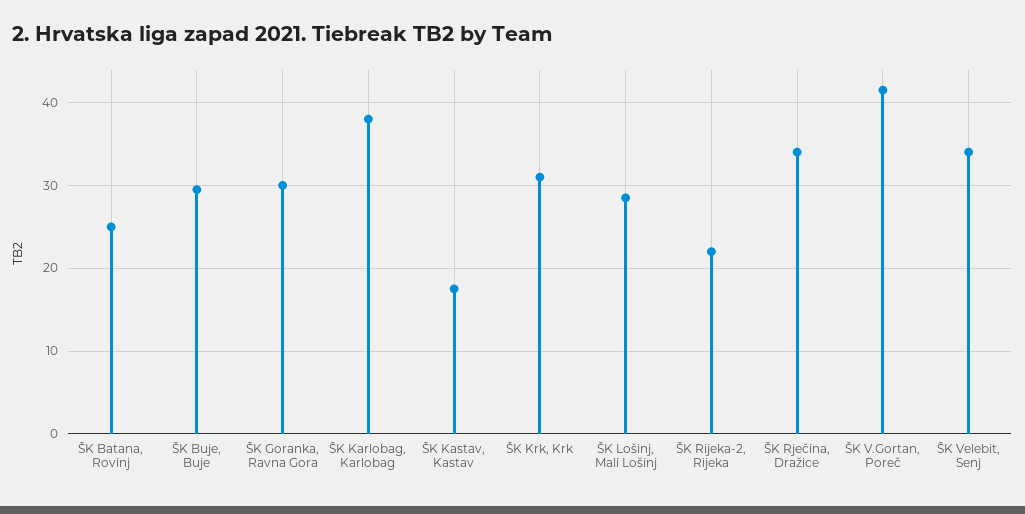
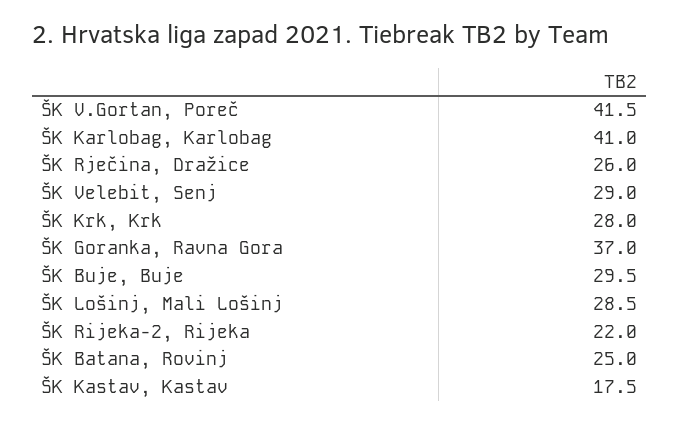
  {
    "ŠK Batana, Rovinj": 25,
    "ŠK Buje, Buje": 29.5,
-   "ŠK Goranka, Ravna Gora": 30,
+   "ŠK Goranka, Ravna Gora": 37,
-   "ŠK Karlobag, Karlobag": 38,
+   "ŠK Karlobag, Karlobag": 41,
    "ŠK Kastav, Kastav": 17.5,
-   "ŠK Krk, Krk": 31,
+   "ŠK Krk, Krk": 28,
    "ŠK Lošinj, Mali Lošinj": 28.5,
    "ŠK Rijeka-2, Rijeka": 22,
-   "ŠK Rječina, Dražice": 34,
+   "ŠK Rječina, Dražice": 26,
    "ŠK V.Gortan, Poreč": 41.5,
-   "ŠK Velebit, Senj": 34
+   "ŠK Velebit, Senj": 29
  }

